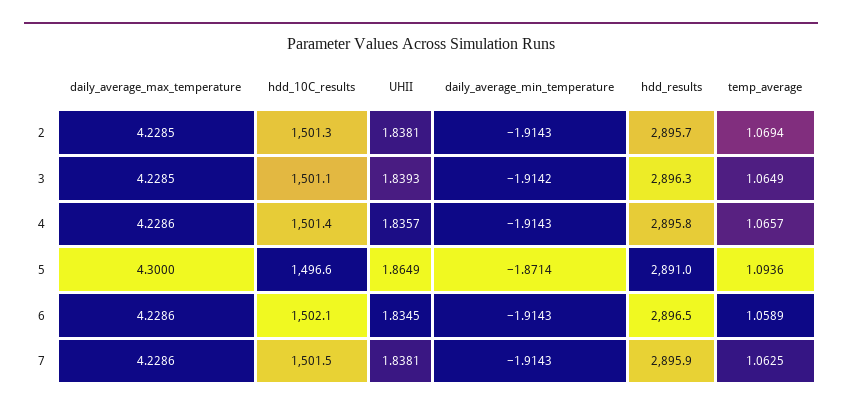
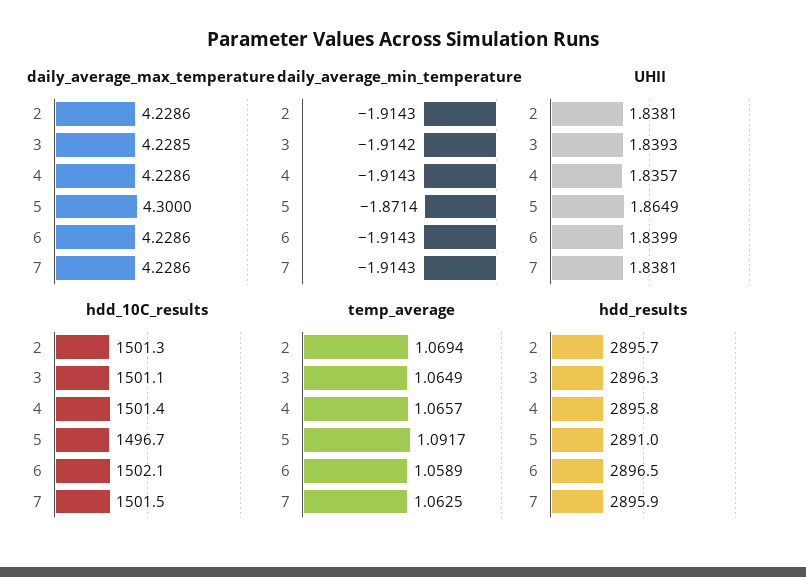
  {
    "daily_average_max_temperature": {
-     "2": 4.2285,
+     "2": 4.2286,
      "3": 4.2285,
      "4": 4.2286,
      "5": 4.3,
      "6": 4.2286,
      "7": 4.2286
    },
    "hdd_10C_results": {
      "2": 1501.3,
      "3": 1501.1,
      "4": 1501.4,
-     "5": 1496.6,
+     "5": 1496.7,
      "6": 1502.1,
      "7": 1501.5
    },
    "UHII": {
      "2": 1.8381,
      "3": 1.8393,
      "4": 1.8357,
      "5": 1.8649,
-     "6": 1.8345,
+     "6": 1.8399,
      "7": 1.8381
    },
    "daily_average_min_temperature": {
      "2": -1.9143,
      "3": -1.9142,
      "4": -1.9143,
      "5": -1.8714,
      "6": -1.9143,
      "7": -1.9143
    },
    "hdd_results": {
      "2": 2895.7,
      "3": 2896.3,
      "4": 2895.8,
      "5": 2891,
      "6": 2896.5,
      "7": 2895.9
    },
    "temp_average": {
      "2": 1.0694,
      "3": 1.0649,
      "4": 1.0657,
-     "5": 1.0936,
+     "5": 1.0917,
      "6": 1.0589,
      "7": 1.0625
    }
  }

